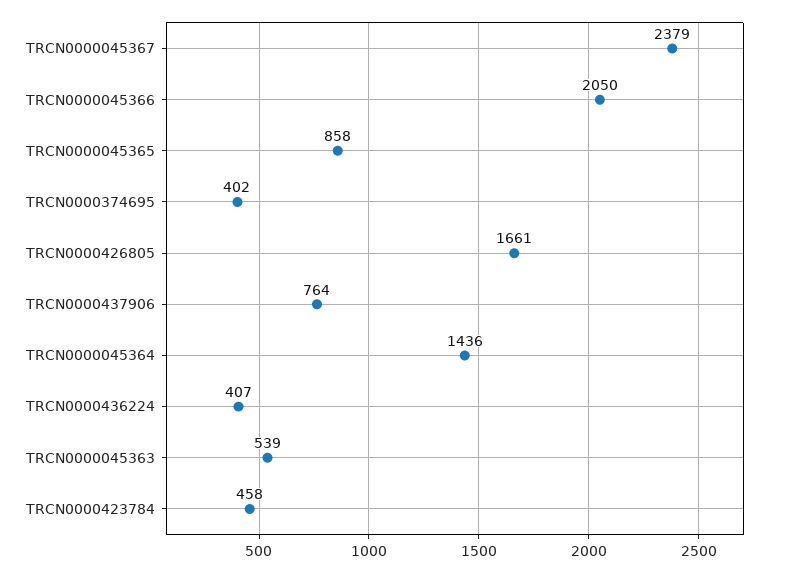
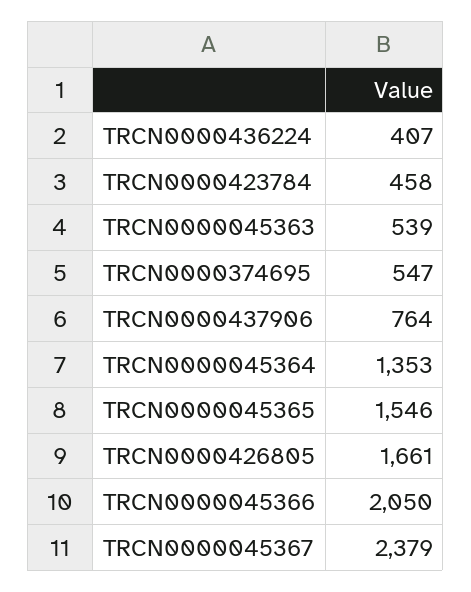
  {
    "TRCN0000045367": 2379,
    "TRCN0000045366": 2050,
-   "TRCN0000045365": 858,
+   "TRCN0000045365": 1546,
-   "TRCN0000374695": 402,
+   "TRCN0000374695": 547,
    "TRCN0000426805": 1661,
    "TRCN0000437906": 764,
-   "TRCN0000045364": 1436,
+   "TRCN0000045364": 1353,
    "TRCN0000436224": 407,
    "TRCN0000045363": 539,
    "TRCN0000423784": 458
  }

